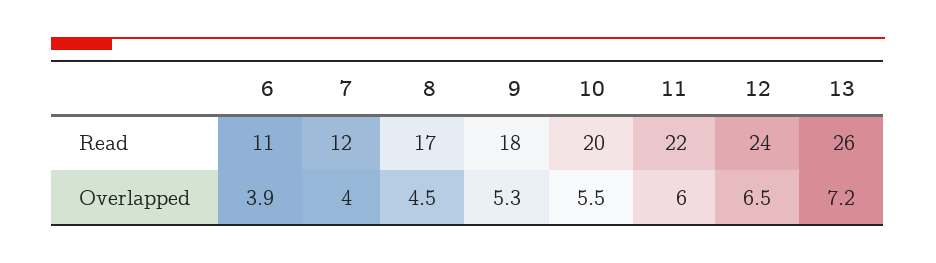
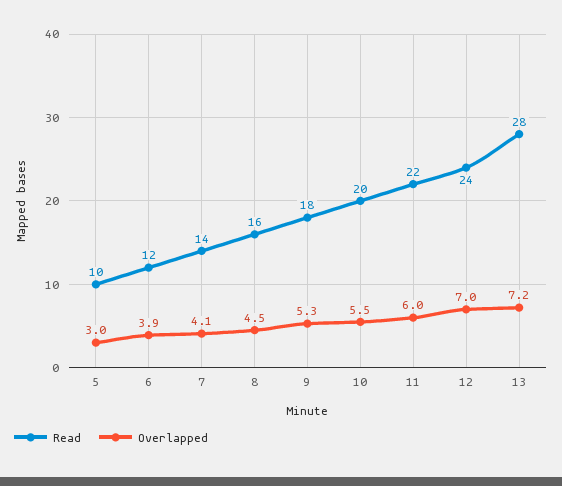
  {
    "Read": {
-     "6": 11,
+     "6": 12,
-     "7": 12,
+     "7": 14,
-     "8": 17,
+     "8": 16,
      "9": 18,
      "10": 20,
      "11": 22,
      "12": 24,
-     "13": 26
+     "13": 28,
+     "5": 10
    },
    "Overlapped": {
      "6": 3.9,
-     "7": 4,
+     "7": 4.1,
      "8": 4.5,
      "9": 5.3,
      "10": 5.5,
      "11": 6,
-     "12": 6.5,
+     "12": 7,
-     "13": 7.2
+     "13": 7.2,
+     "5": 3
    }
  }

